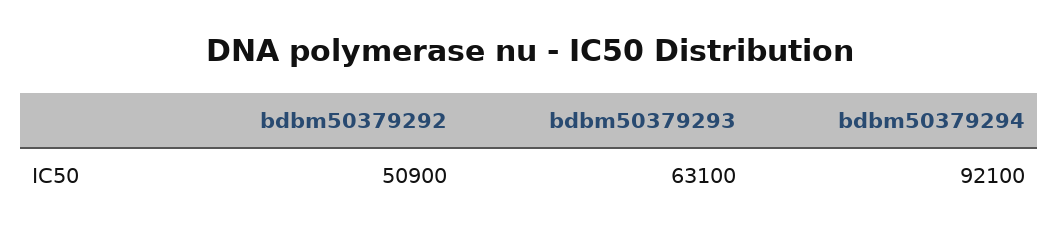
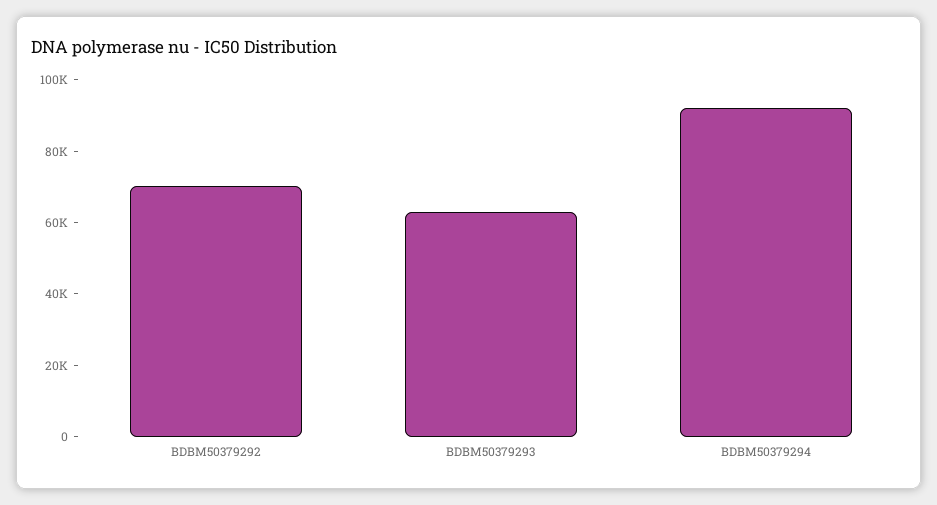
  {
-   "bdbm50379292": 50900,
+   "bdbm50379292": 70000,
    "bdbm50379293": 63100,
    "bdbm50379294": 92100
  }

